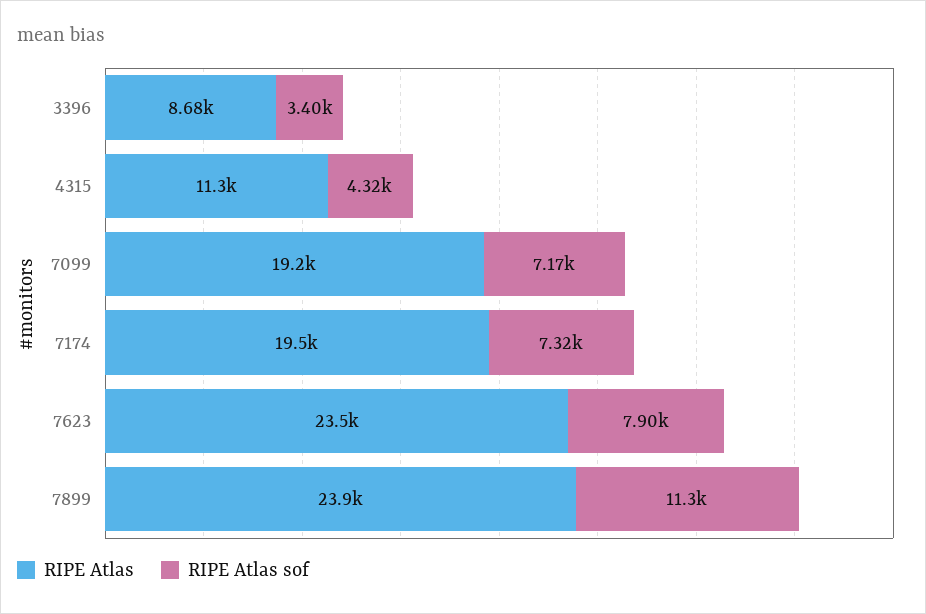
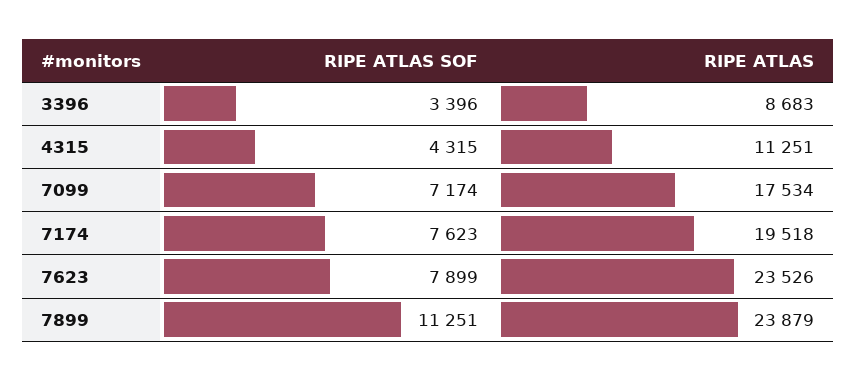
  {
    "RIPE Atlas": {
      "3396": 8683,
      "4315": 11251,
-     "7099": 19200,
+     "7099": 17534,
      "7174": 19518,
      "7623": 23526,
      "7899": 23879
    },
    "RIPE Atlas sof": {
      "3396": 3396,
      "4315": 4315,
      "7099": 7174,
-     "7174": 7320,
+     "7174": 7623,
      "7623": 7899,
      "7899": 11251
    }
  }

